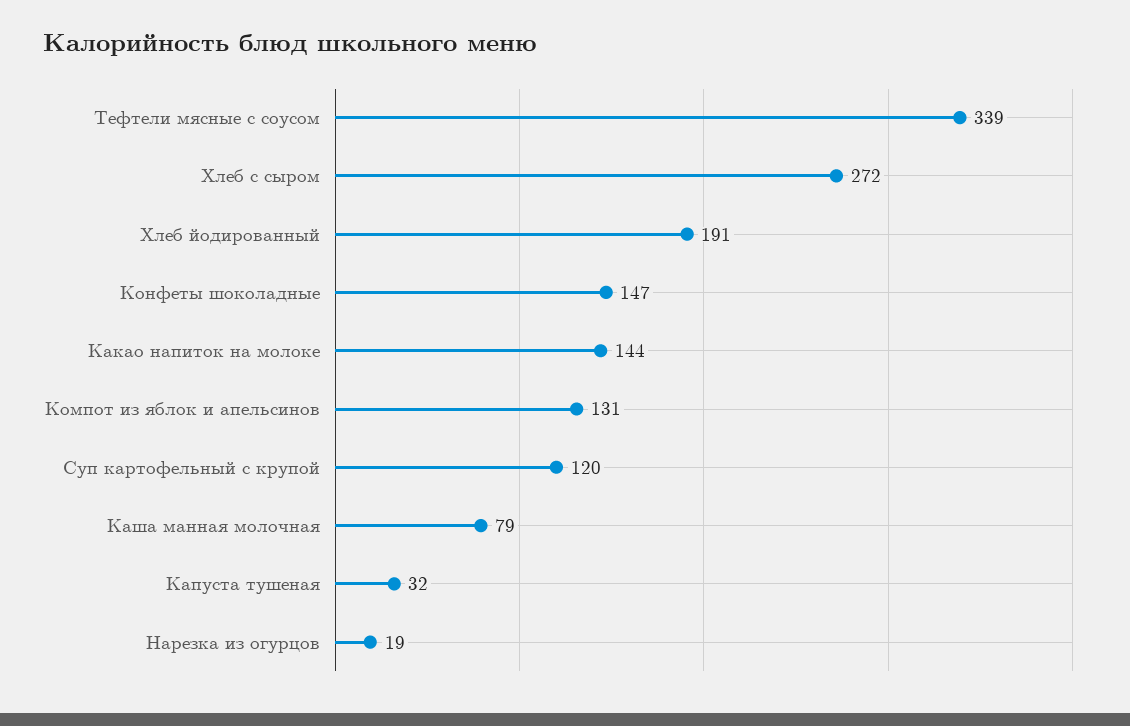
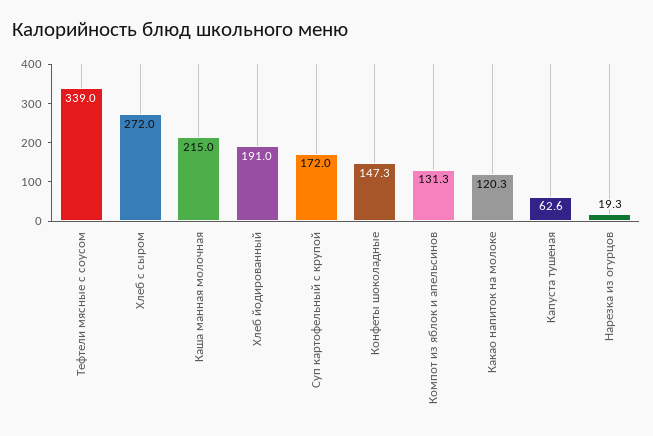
  {
    "Тефтели мясные с соусом": 339,
    "Хлеб с сыром": 272,
    "Хлеб йодированный": 191,
    "Конфеты шоколадные": 147.3,
-   "Какао напиток на молоке": 144,
+   "Какао напиток на молоке": 120.3,
    "Компот из яблок и апельсинов": 131.3,
-   "Суп картофельный с крупой": 120,
+   "Суп картофельный с крупой": 172,
-   "Каша манная молочная": 79,
+   "Каша манная молочная": 215,
-   "Капуста тушеная": 32,
+   "Капуста тушеная": 62.6,
    "Нарезка из огурцов": 19.3
  }

